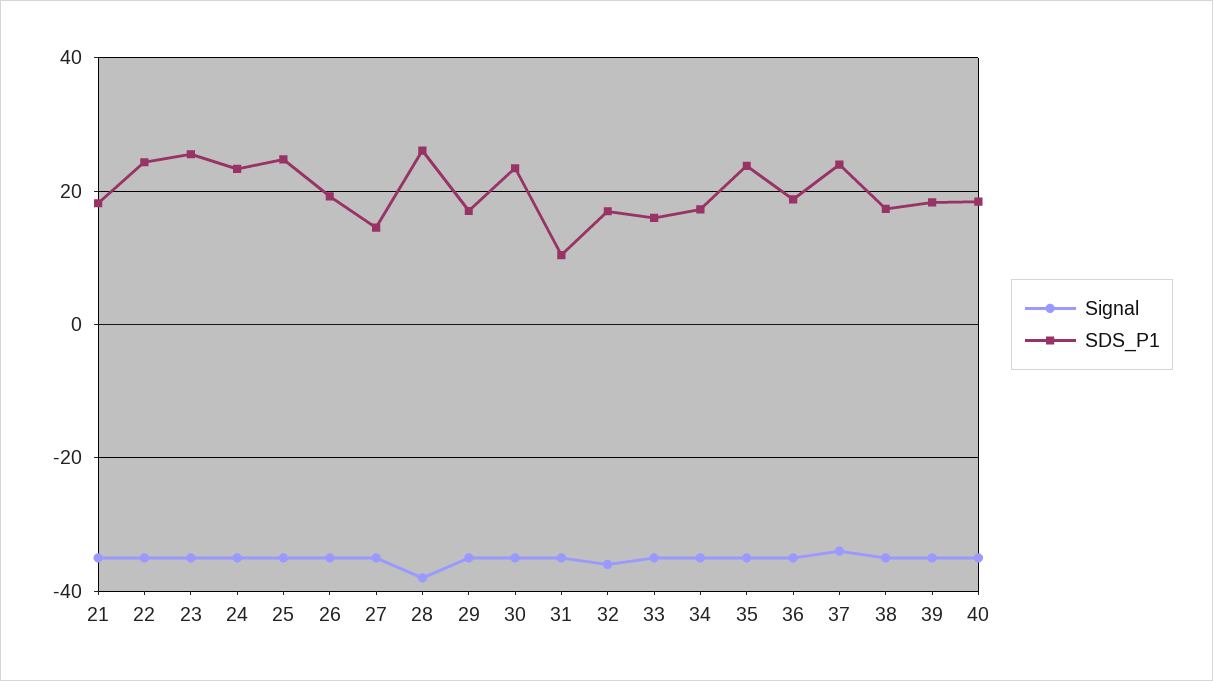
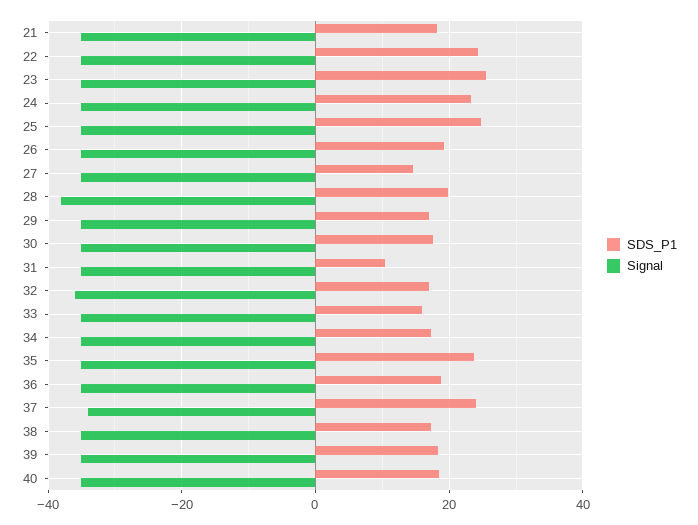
  {
    "Signal": {
      "21": -36,
      "22": -36,
      "23": -36,
      "24": -36,
      "25": -36,
      "26": -36,
      "27": -36,
      "28": -38,
      "29": -36,
      "30": -36,
      "31": -36,
      "32": -36,
      "33": -36,
      "34": -36,
      "35": -36,
      "36": -36,
      "37": -34,
      "38": -36,
      "39": -36,
      "40": -36
    },
    "SDS_P1": {
      "21": 18,
      "22": 24,
      "23": 26,
      "24": 24,
      "25": 24,
      "26": 20,
      "27": 14,
-     "28": 26,
+     "28": 20,
      "29": 18,
-     "30": 24,
+     "30": 18,
      "31": 10,
      "32": 16,
      "33": 16,
      "34": 18,
      "35": 24,
      "36": 18,
      "37": 24,
      "38": 18,
      "39": 18,
      "40": 18
    }
  }

